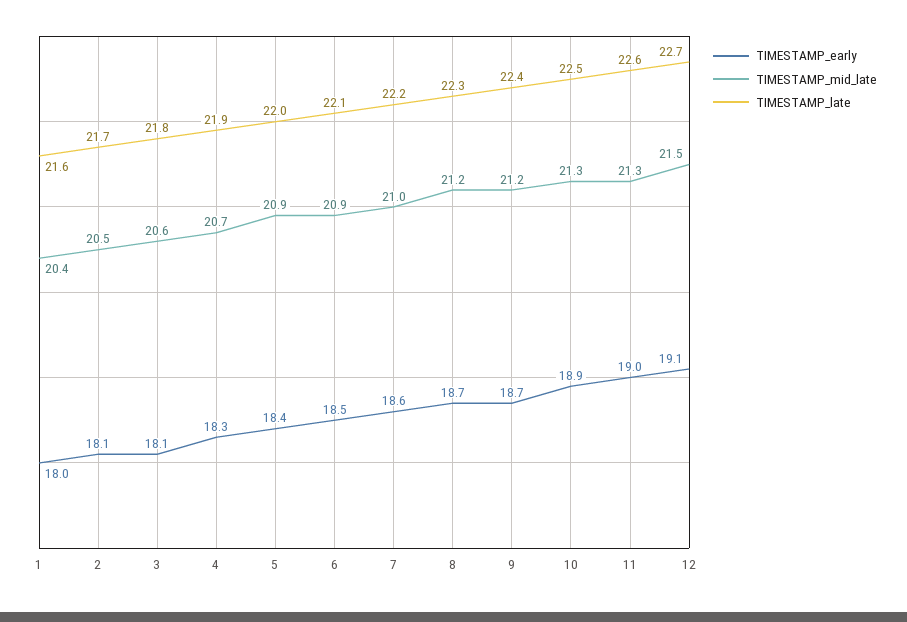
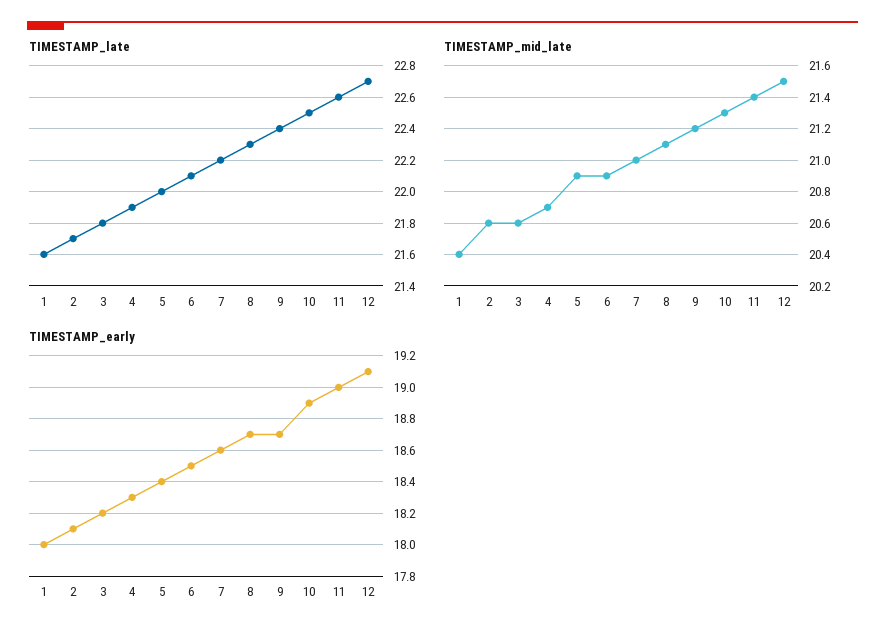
  {
    "TIMESTAMP_early": {
      "1": 18,
      "2": 18.1,
-     "3": 18.1,
+     "3": 18.2,
      "4": 18.3,
      "5": 18.4,
      "6": 18.5,
      "7": 18.6,
      "8": 18.7,
      "9": 18.7,
      "10": 18.9,
      "11": 19,
      "12": 19.1
    },
    "TIMESTAMP_mid_late": {
      "1": 20.4,
-     "2": 20.5,
+     "2": 20.6,
      "3": 20.6,
      "4": 20.7,
      "5": 20.9,
      "6": 20.9,
      "7": 21,
-     "8": 21.2,
+     "8": 21.1,
      "9": 21.2,
      "10": 21.3,
-     "11": 21.3,
+     "11": 21.4,
      "12": 21.5
    },
    "TIMESTAMP_late": {
      "1": 21.6,
      "2": 21.7,
      "3": 21.8,
      "4": 21.9,
      "5": 22,
      "6": 22.1,
      "7": 22.2,
      "8": 22.3,
      "9": 22.4,
      "10": 22.5,
      "11": 22.6,
      "12": 22.7
    }
  }

